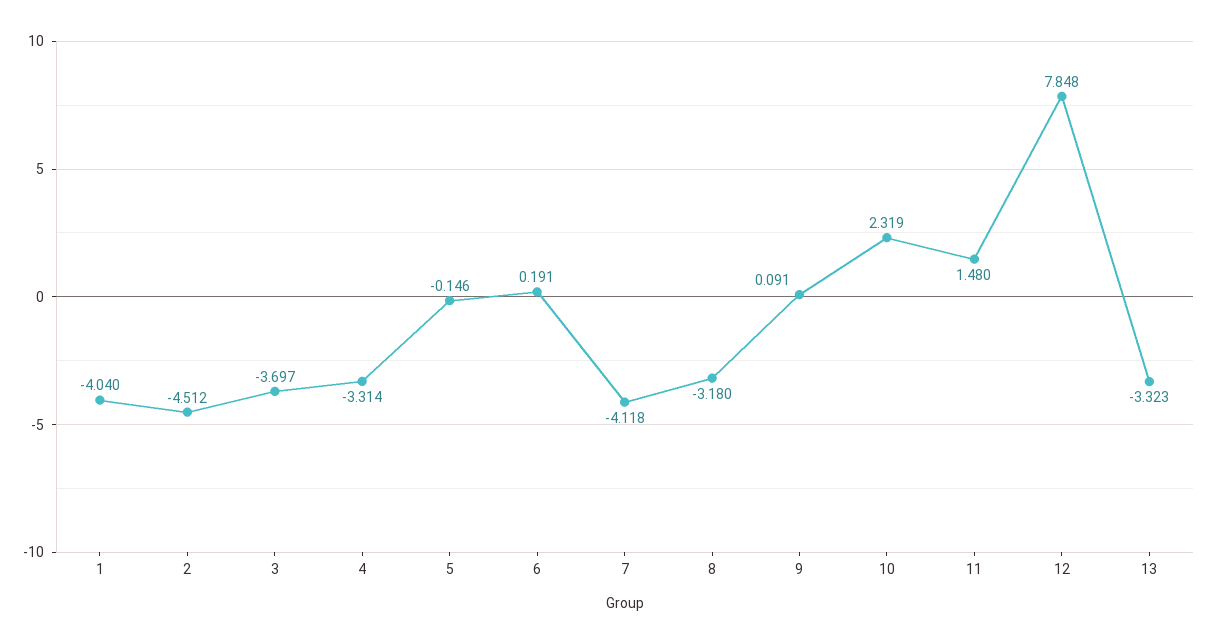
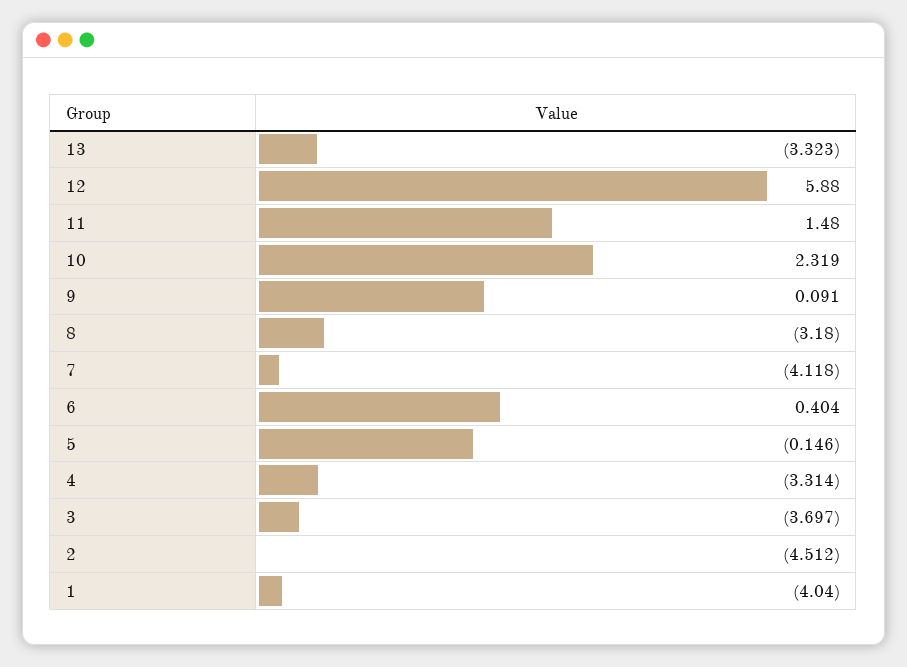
  {
    "1": -4.04,
    "2": -4.512,
    "3": -3.697,
    "4": -3.314,
    "5": -0.146,
-   "6": 0.191,
+   "6": 0.404,
    "7": -4.118,
    "8": -3.18,
    "9": 0.091,
    "10": 2.319,
    "11": 1.48,
-   "12": 7.848,
+   "12": 5.88,
    "13": -3.323
  }

